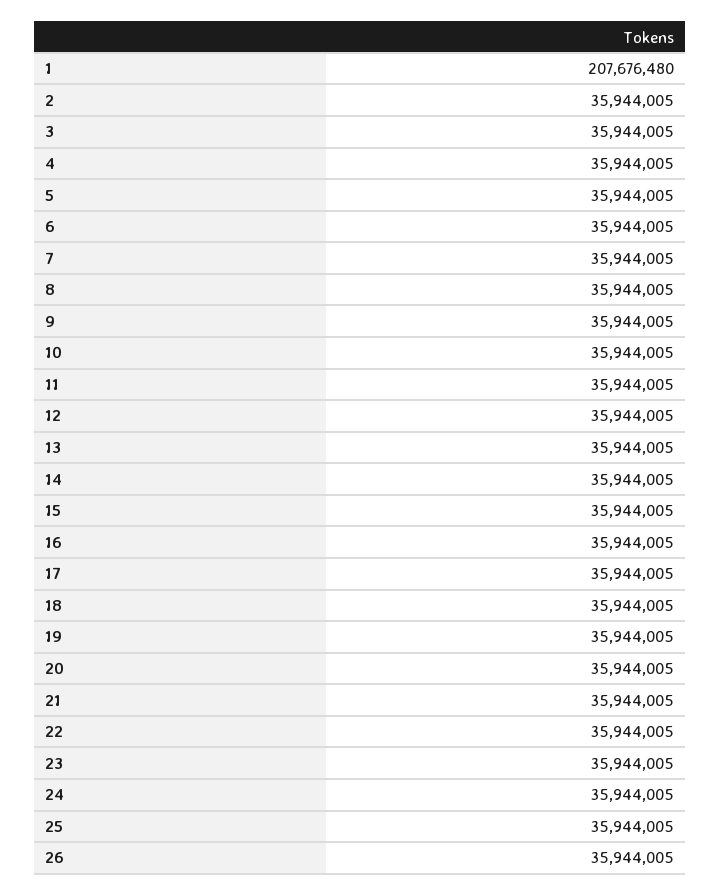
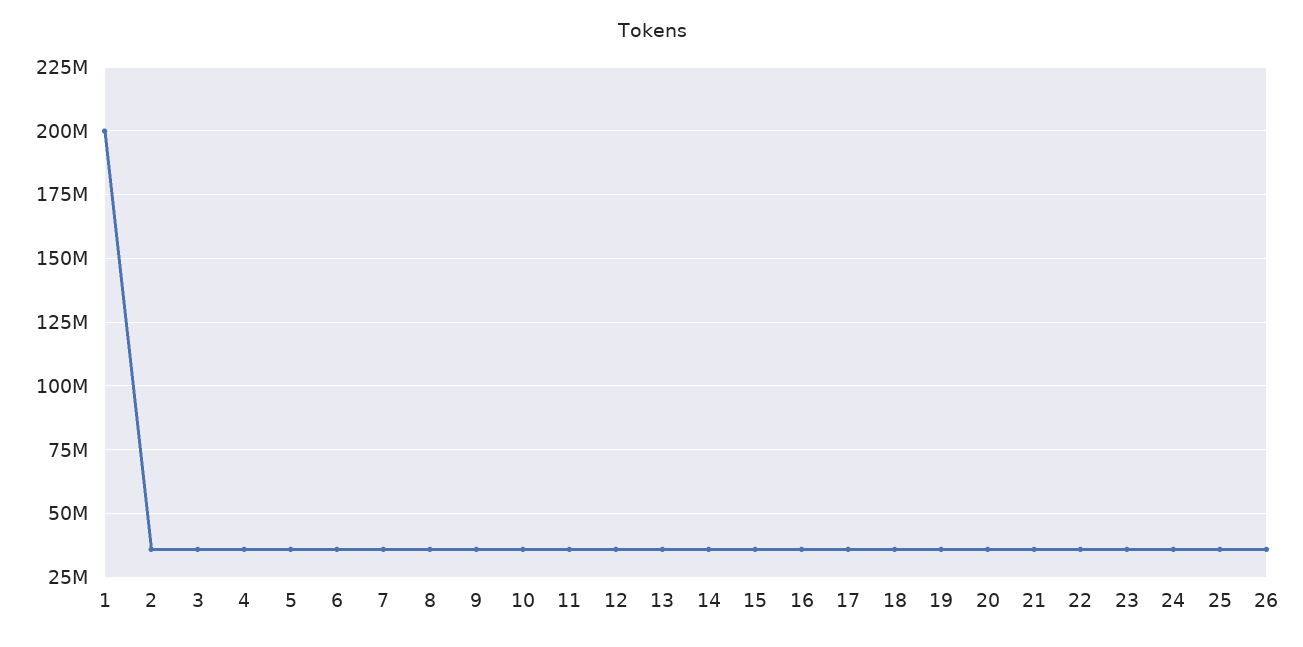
  {
-   "1": 207676480,
+   "1": 200000000,
    "2": 35944005,
    "3": 35944005,
    "4": 35944005,
    "5": 35944005,
    "6": 35944005,
    "7": 35944005,
    "8": 35944005,
    "9": 35944005,
    "10": 35944005,
    "11": 35944005,
    "12": 35944005,
    "13": 35944005,
    "14": 35944005,
    "15": 35944005,
    "16": 35944005,
    "17": 35944005,
    "18": 35944005,
    "19": 35944005,
    "20": 35944005,
    "21": 35944005,
    "22": 35944005,
    "23": 35944005,
    "24": 35944005,
    "25": 35944005,
    "26": 35944005
  }

